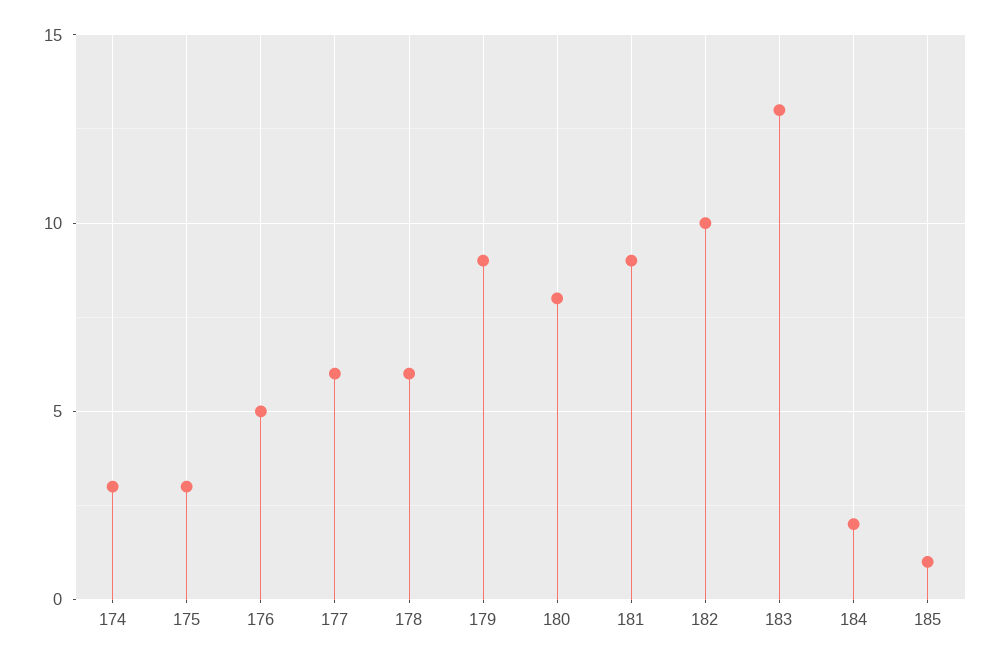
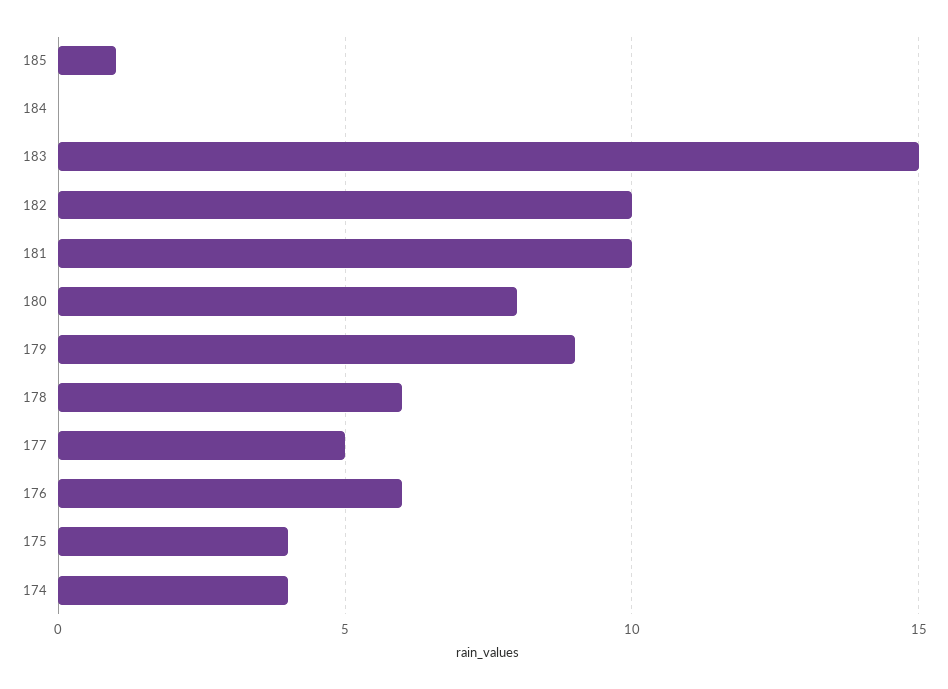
  {
-   "174": 3,
+   "174": 4,
-   "175": 3,
+   "175": 4,
-   "176": 5,
+   "176": 6,
-   "177": 6,
+   "177": 5,
    "178": 6,
    "179": 9,
    "180": 8,
-   "181": 9,
+   "181": 10,
    "182": 10,
-   "183": 13,
+   "183": 15,
-   "184": 2,
+   "184": 0,
    "185": 1
  }

